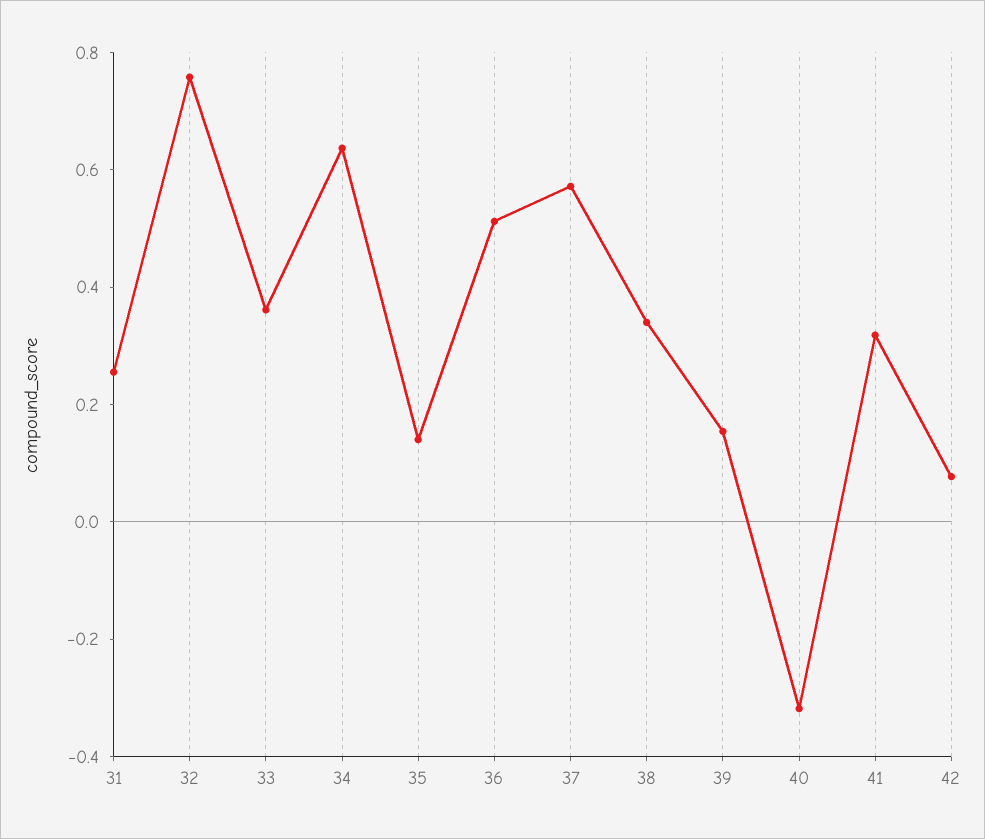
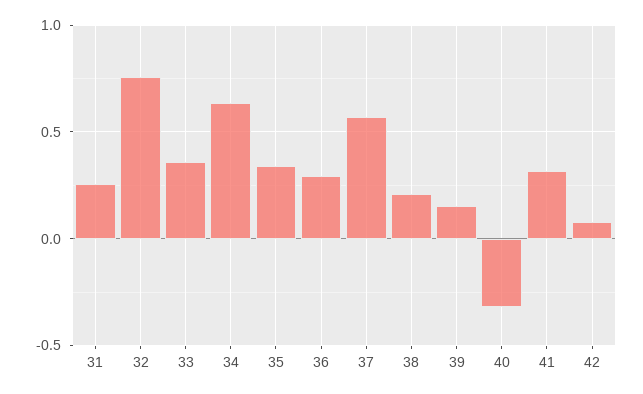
  {
    "31": 0.25,
    "32": 0.75,
    "33": 0.35,
    "34": 0.65,
-   "35": 0.15,
+   "35": 0.35,
-   "36": 0.5,
+   "36": 0.3,
    "37": 0.55,
-   "38": 0.35,
+   "38": 0.2,
    "39": 0.15,
    "40": -0.3,
    "41": 0.3,
    "42": 0.1
  }

